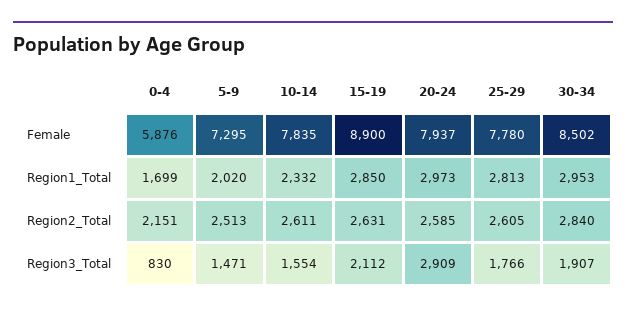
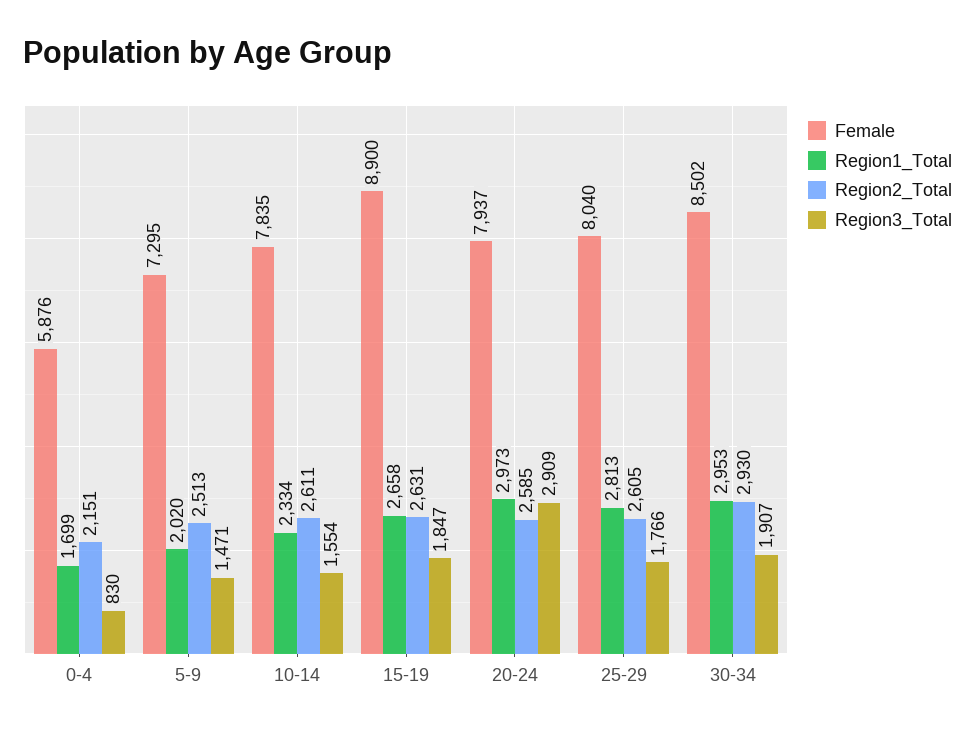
  {
    "Female": {
      "0-4": 5876,
      "5-9": 7295,
      "10-14": 7835,
      "15-19": 8900,
      "20-24": 7937,
-     "25-29": 7780,
+     "25-29": 8040,
      "30-34": 8502
    },
    "Region1_Total": {
      "0-4": 1699,
      "5-9": 2020,
-     "10-14": 2332,
+     "10-14": 2334,
-     "15-19": 2850,
+     "15-19": 2658,
      "20-24": 2973,
      "25-29": 2813,
      "30-34": 2953
    },
    "Region2_Total": {
      "0-4": 2151,
      "5-9": 2513,
      "10-14": 2611,
      "15-19": 2631,
      "20-24": 2585,
      "25-29": 2605,
-     "30-34": 2840
+     "30-34": 2930
    },
    "Region3_Total": {
      "0-4": 830,
      "5-9": 1471,
      "10-14": 1554,
-     "15-19": 2112,
+     "15-19": 1847,
      "20-24": 2909,
      "25-29": 1766,
      "30-34": 1907
    }
  }

